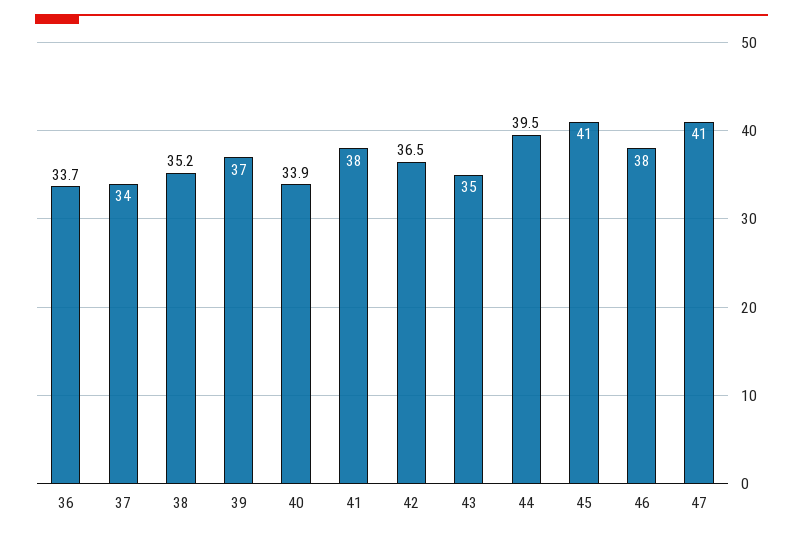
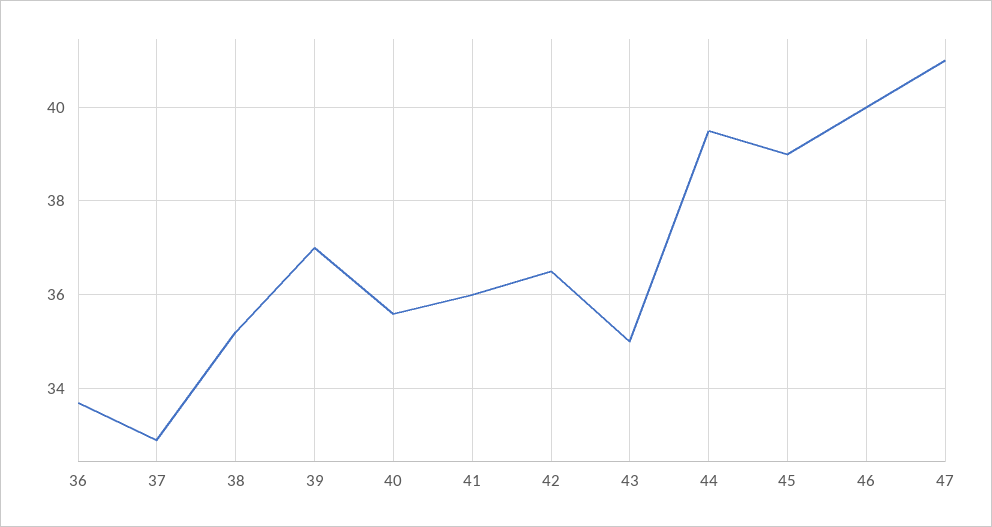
  {
    "36": 33.7,
-   "37": 34,
+   "37": 33,
    "38": 35.2,
    "39": 37,
-   "40": 33.9,
+   "40": 35.5,
-   "41": 38,
+   "41": 36,
    "42": 36.5,
    "43": 35,
    "44": 39.5,
-   "45": 41,
+   "45": 39,
-   "46": 38,
+   "46": 40,
    "47": 41
  }

